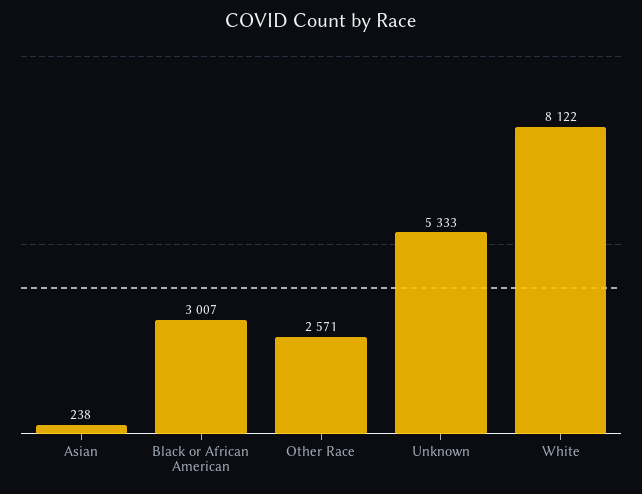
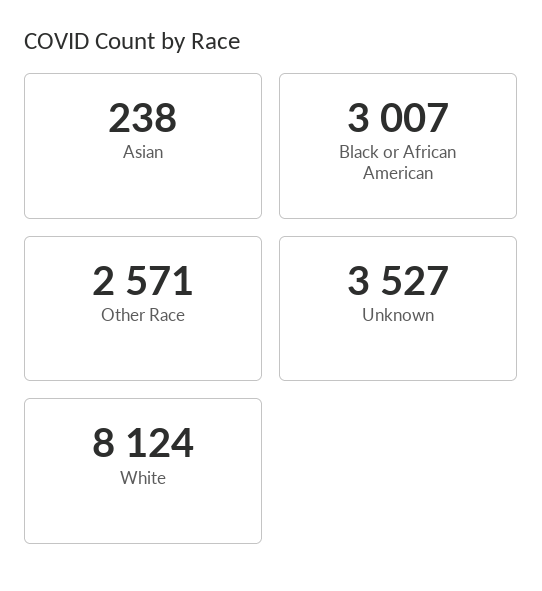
  {
    "Asian": 238,
    "Black or African American": 3007,
    "Other Race": 2571,
-   "Unknown": 5333,
+   "Unknown": 3527,
-   "White": 8122
+   "White": 8124
  }

